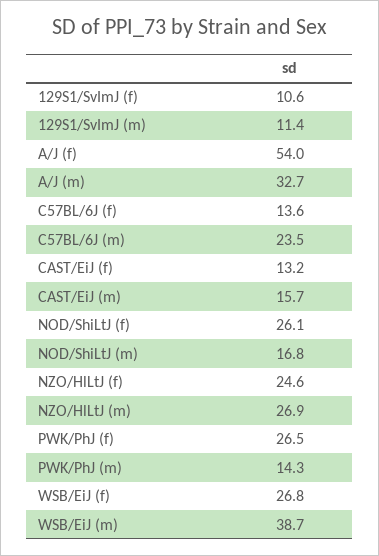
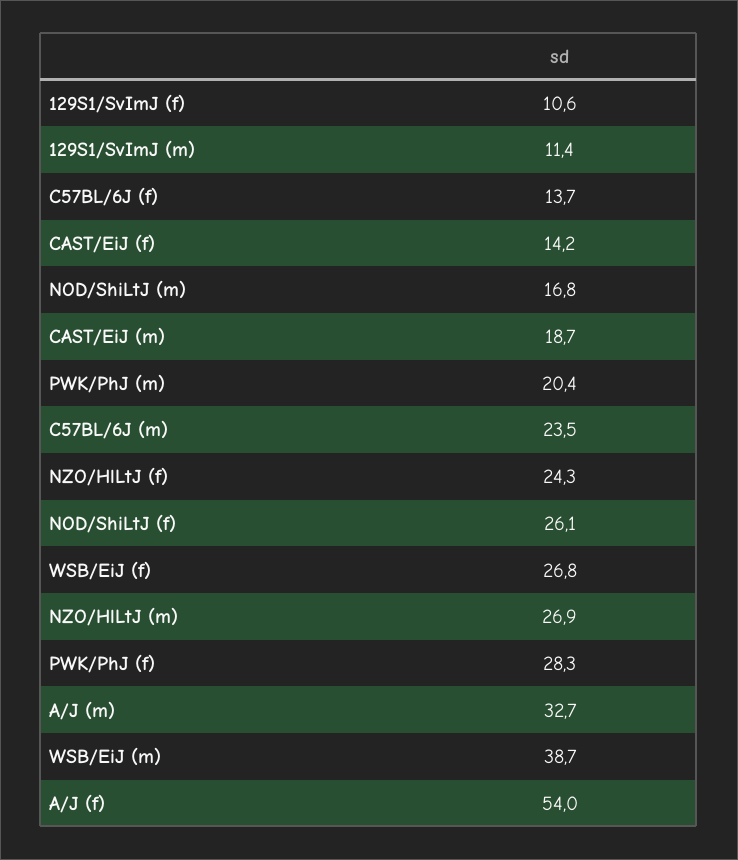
  {
    "129S1/SvImJ (f)": 10.6,
    "129S1/SvImJ (m)": 11.4,
    "A/J (f)": 54,
    "A/J (m)": 32.7,
-   "C57BL/6J (f)": 13.6,
+   "C57BL/6J (f)": 13.7,
    "C57BL/6J (m)": 23.5,
-   "CAST/EiJ (f)": 13.2,
+   "CAST/EiJ (f)": 14.2,
-   "CAST/EiJ (m)": 15.7,
+   "CAST/EiJ (m)": 18.7,
    "NOD/ShiLtJ (f)": 26.1,
    "NOD/ShiLtJ (m)": 16.8,
-   "NZO/HlLtJ (f)": 24.6,
+   "NZO/HlLtJ (f)": 24.3,
    "NZO/HlLtJ (m)": 26.9,
-   "PWK/PhJ (f)": 26.5,
+   "PWK/PhJ (f)": 28.3,
-   "PWK/PhJ (m)": 14.3,
+   "PWK/PhJ (m)": 20.4,
    "WSB/EiJ (f)": 26.8,
    "WSB/EiJ (m)": 38.7
  }

